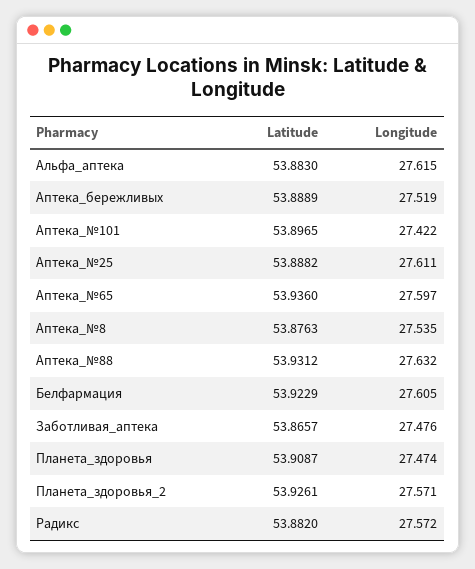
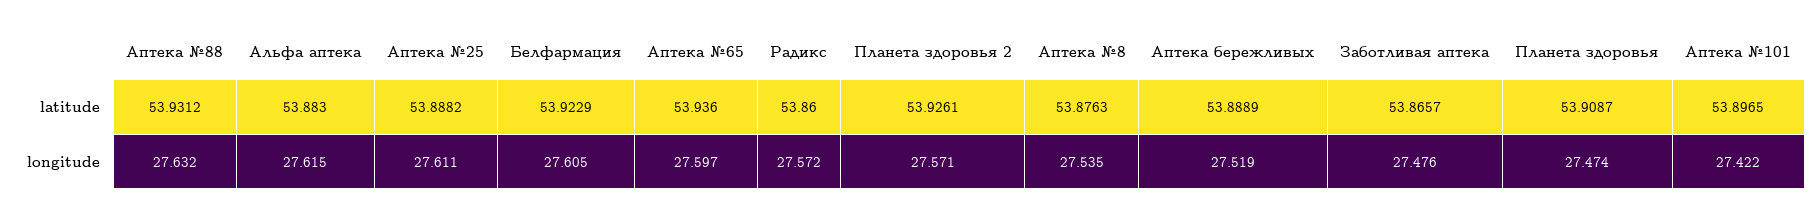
  {
    "Latitude": {
      "Альфа_аптека": 53.883,
      "Аптека_бережливых": 53.8889,
      "Аптека_№101": 53.8965,
      "Аптека_№25": 53.8882,
      "Аптека_№65": 53.936,
      "Аптека_№8": 53.8763,
      "Аптека_№88": 53.9312,
      "Белфармация": 53.9229,
      "Заботливая_аптека": 53.8657,
      "Планета_здоровья": 53.9087,
      "Планета_здоровья_2": 53.9261,
-     "Радикс": 53.882
+     "Радикс": 53.86
    },
    "Longitude": {
      "Альфа_аптека": 27.615,
      "Аптека_бережливых": 27.519,
      "Аптека_№101": 27.422,
      "Аптека_№25": 27.611,
      "Аптека_№65": 27.597,
      "Аптека_№8": 27.535,
      "Аптека_№88": 27.632,
      "Белфармация": 27.605,
      "Заботливая_аптека": 27.476,
      "Планета_здоровья": 27.474,
      "Планета_здоровья_2": 27.571,
      "Радикс": 27.572
    }
  }

